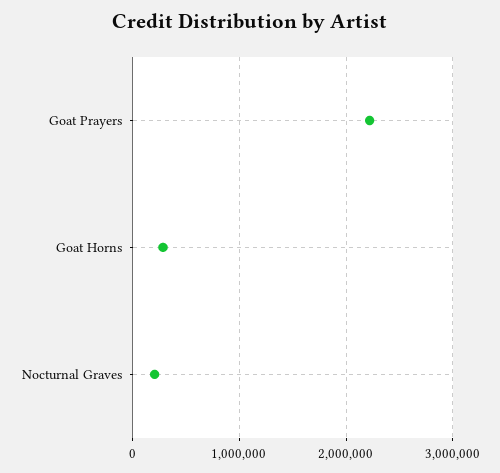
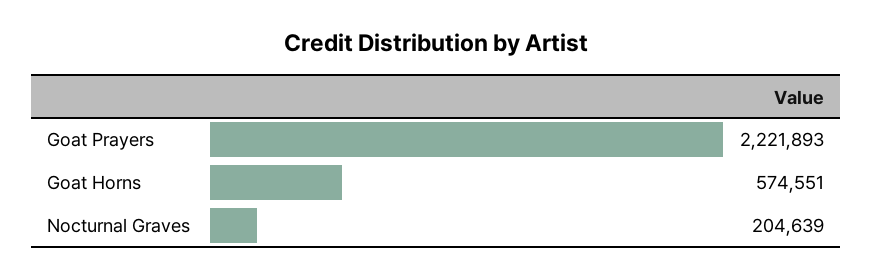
  {
    "Goat Prayers": 2221893,
-   "Goat Horns": 300000,
+   "Goat Horns": 574551,
    "Nocturnal Graves": 204639
  }

